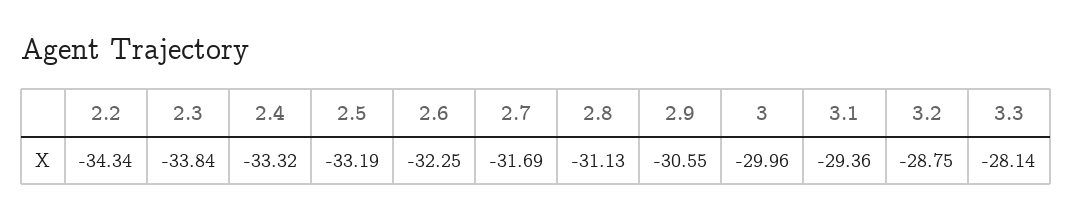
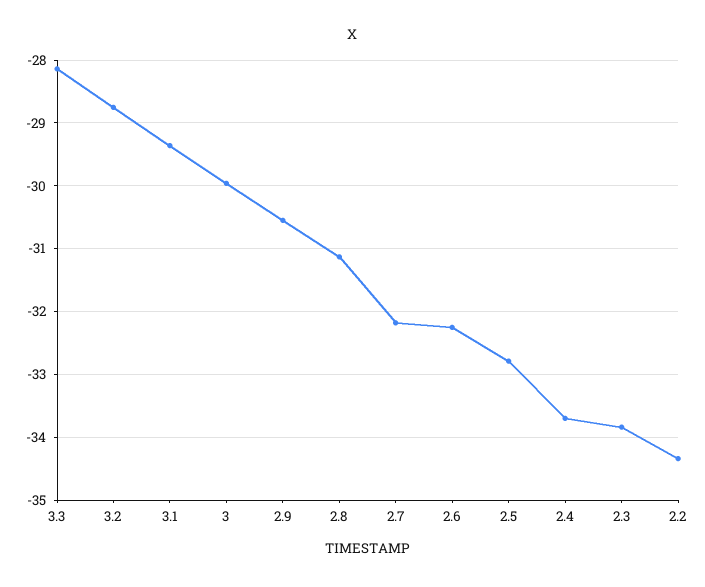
  {
    "2.2": -34.34,
    "2.3": -33.84,
-   "2.4": -33.32,
+   "2.4": -33.7,
-   "2.5": -33.19,
+   "2.5": -32.8,
    "2.6": -32.25,
-   "2.7": -31.69,
+   "2.7": -32.2,
    "2.8": -31.13,
    "2.9": -30.55,
    "3": -29.96,
    "3.1": -29.36,
    "3.2": -28.75,
    "3.3": -28.14
  }

